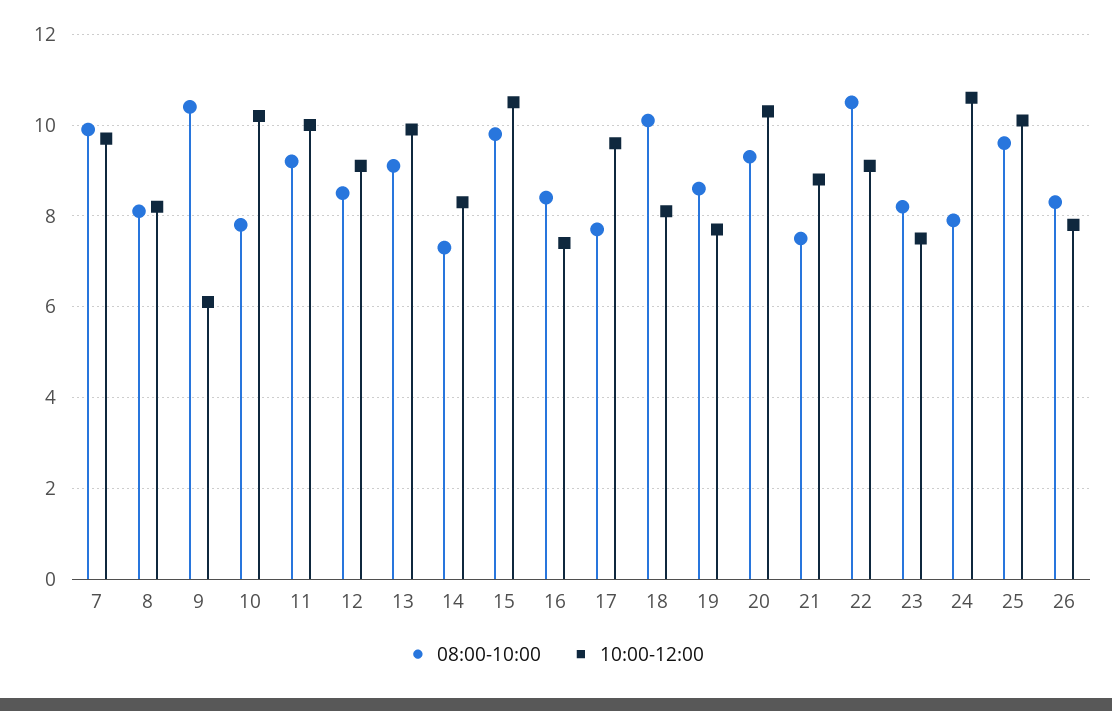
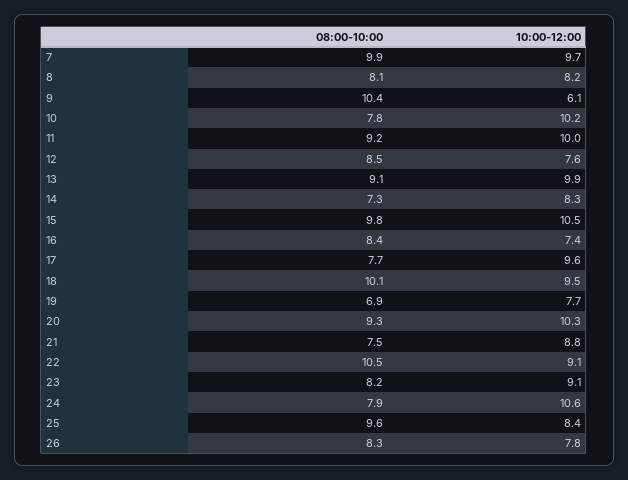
  {
    "08:00-10:00": {
      "7": 9.9,
      "8": 8.1,
      "9": 10.4,
      "10": 7.8,
      "11": 9.2,
      "12": 8.5,
      "13": 9.1,
      "14": 7.3,
      "15": 9.8,
      "16": 8.4,
      "17": 7.7,
      "18": 10.1,
-     "19": 8.5,
+     "19": 6.9,
      "20": 9.3,
      "21": 7.5,
      "22": 10.5,
      "23": 8.2,
      "24": 7.9,
      "25": 9.6,
      "26": 8.3
    },
    "10:00-12:00": {
      "7": 9.7,
      "8": 8.2,
      "9": 6.1,
      "10": 10.2,
      "11": 10,
-     "12": 9,
+     "12": 7.6,
      "13": 9.9,
      "14": 8.3,
      "15": 10.5,
      "16": 7.4,
      "17": 9.6,
-     "18": 8,
+     "18": 9.5,
      "19": 7.7,
      "20": 10.3,
      "21": 8.8,
      "22": 9.1,
-     "23": 7.5,
+     "23": 9.1,
      "24": 10.6,
-     "25": 10,
+     "25": 8.4,
      "26": 7.8
    }
  }

